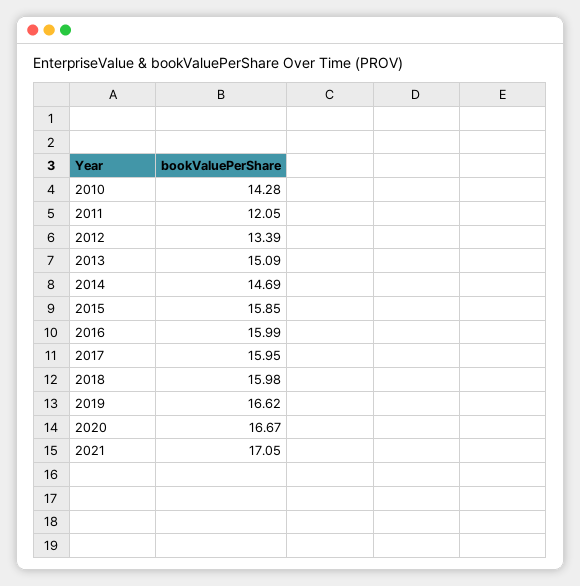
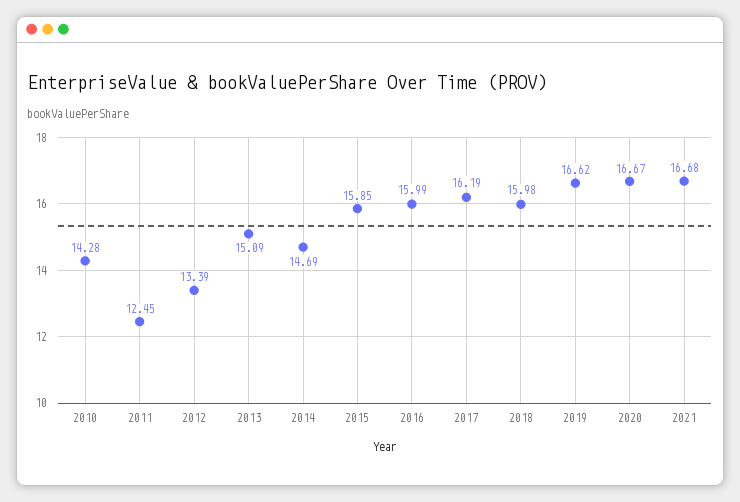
  {
    "2010": 14.28,
-   "2011": 12.05,
+   "2011": 12.45,
    "2012": 13.39,
    "2013": 15.09,
    "2014": 14.69,
    "2015": 15.85,
    "2016": 15.99,
-   "2017": 15.95,
+   "2017": 16.19,
    "2018": 15.98,
    "2019": 16.62,
    "2020": 16.67,
-   "2021": 17.05
+   "2021": 16.68
  }

